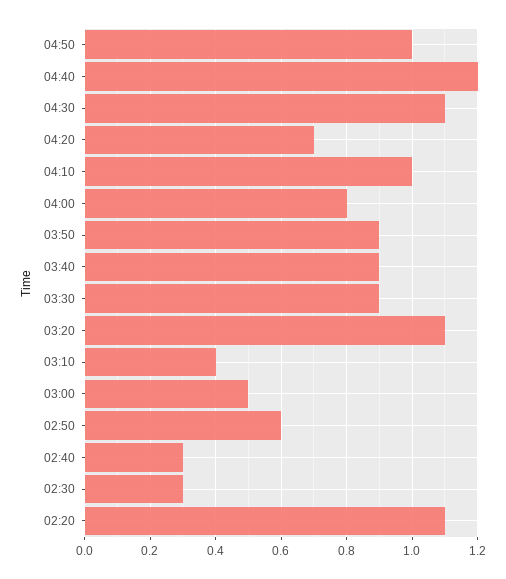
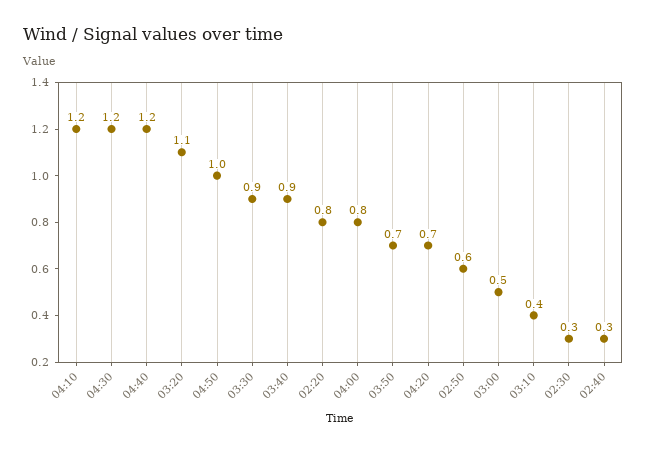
  {
    "04:50": 1,
    "04:40": 1.2,
-   "04:30": 1.1,
+   "04:30": 1.2,
    "04:20": 0.7,
-   "04:10": 1,
+   "04:10": 1.2,
    "04:00": 0.8,
-   "03:50": 0.9,
+   "03:50": 0.7,
    "03:40": 0.9,
    "03:30": 0.9,
    "03:20": 1.1,
    "03:10": 0.4,
    "03:00": 0.5,
    "02:50": 0.6,
    "02:40": 0.3,
    "02:30": 0.3,
-   "02:20": 1.1
+   "02:20": 0.8
  }

